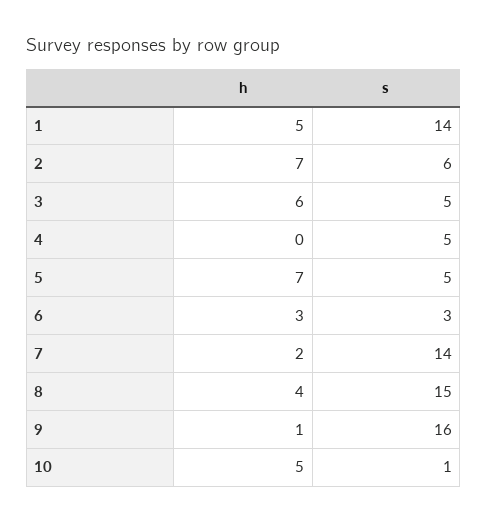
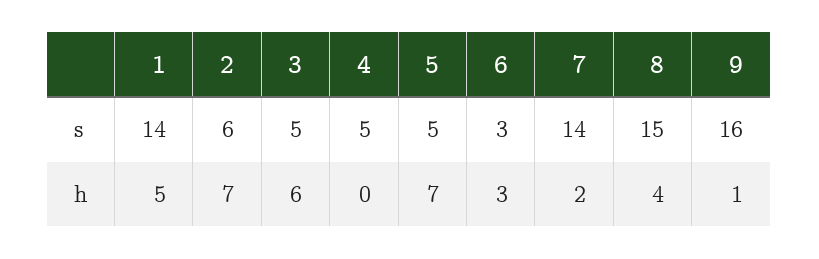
  {
    "h": {
      "1": 5,
      "2": 7,
      "3": 6,
      "4": 0,
      "5": 7,
      "6": 3,
      "7": 2,
      "8": 4,
-     "9": 1,
+     "9": 1
-     "10": 5
    },
    "s": {
      "1": 14,
      "2": 6,
      "3": 5,
      "4": 5,
      "5": 5,
      "6": 3,
      "7": 14,
      "8": 15,
-     "9": 16,
+     "9": 16
-     "10": 1
    }
  }

